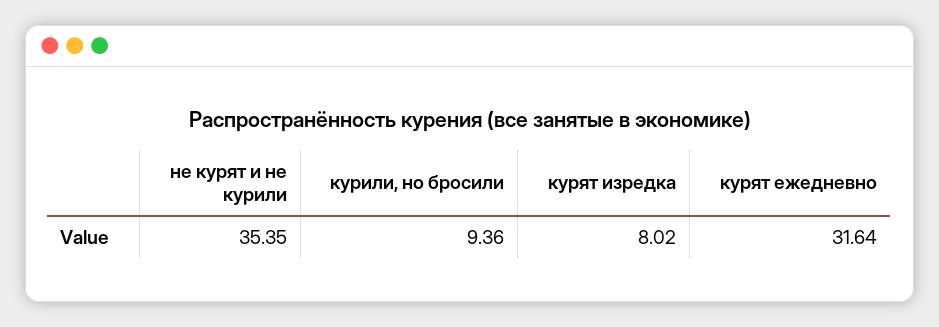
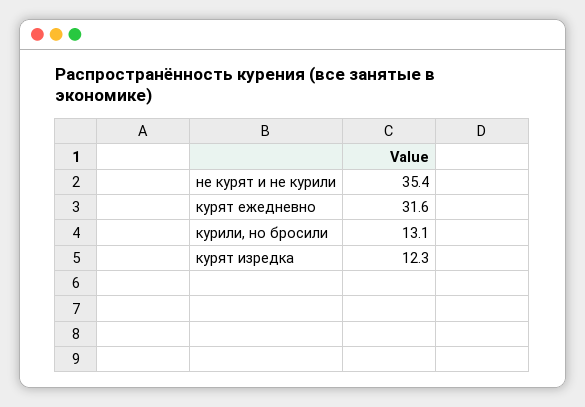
  {
    "не курят и не курили": 35.35,
-   "курили, но бросили": 9.36,
+   "курили, но бросили": 13.1,
-   "курят изредка": 8.02,
+   "курят изредка": 12.3,
    "курят ежедневно": 31.64
  }

